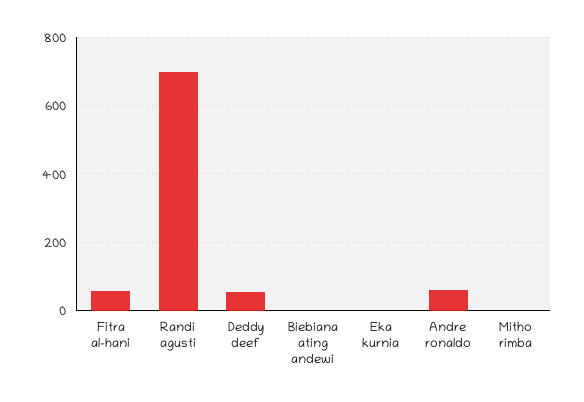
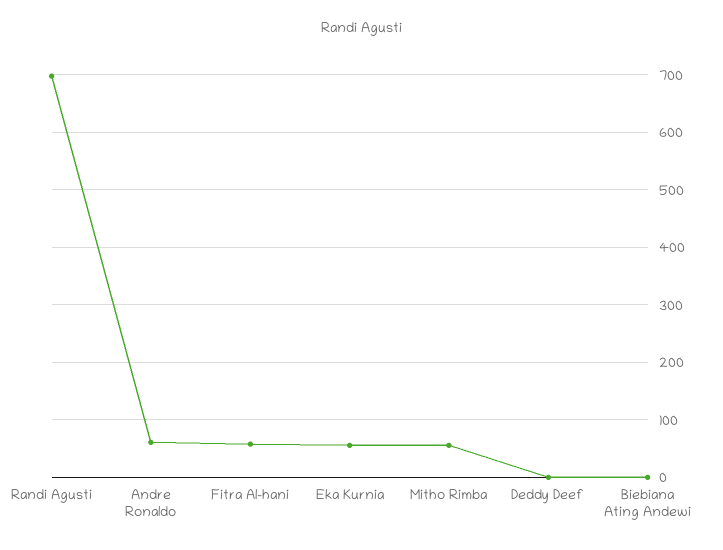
  {
    "Fitra al-hani": 60,
    "Randi agusti": 700,
-   "Deddy deef": 60,
+   "Deddy deef": 0,
    "Biebiana ating andewi": 0,
-   "Eka kurnia": 0,
+   "Eka kurnia": 60,
    "Andre ronaldo": 60,
-   "Mitho rimba": 0
+   "Mitho rimba": 60
  }

